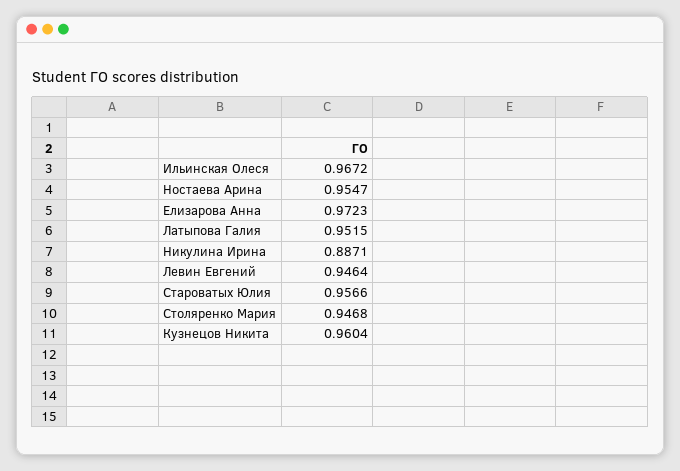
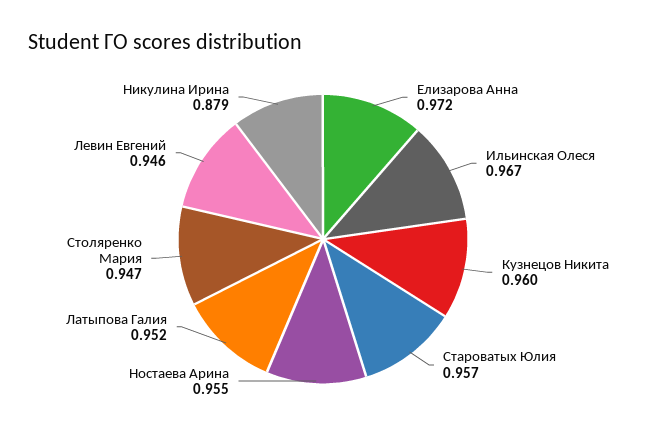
  {
    "Ильинская Олеся": 0.9672,
    "Ностаева Арина": 0.9547,
    "Елизарова Анна": 0.9723,
    "Латыпова Галия": 0.9515,
-   "Никулина Ирина": 0.8871,
+   "Никулина Ирина": 0.879,
    "Левин Евгений": 0.9464,
    "Староватых Юлия": 0.9566,
    "Столяренко Мария": 0.9468,
    "Кузнецов Никита": 0.9604
  }

